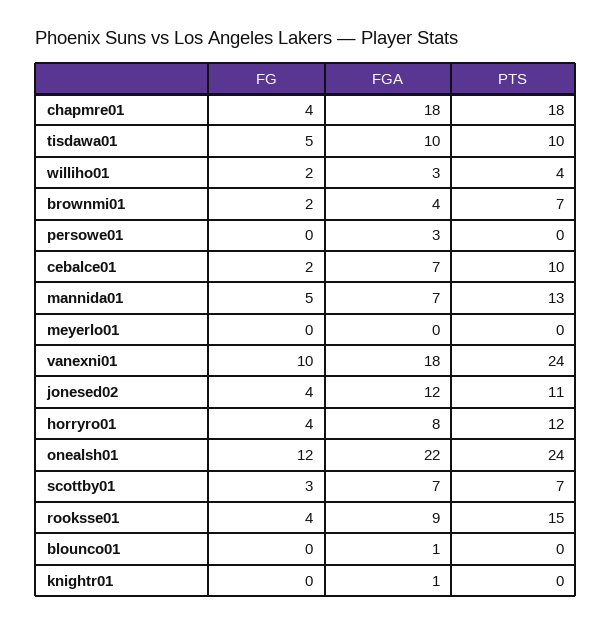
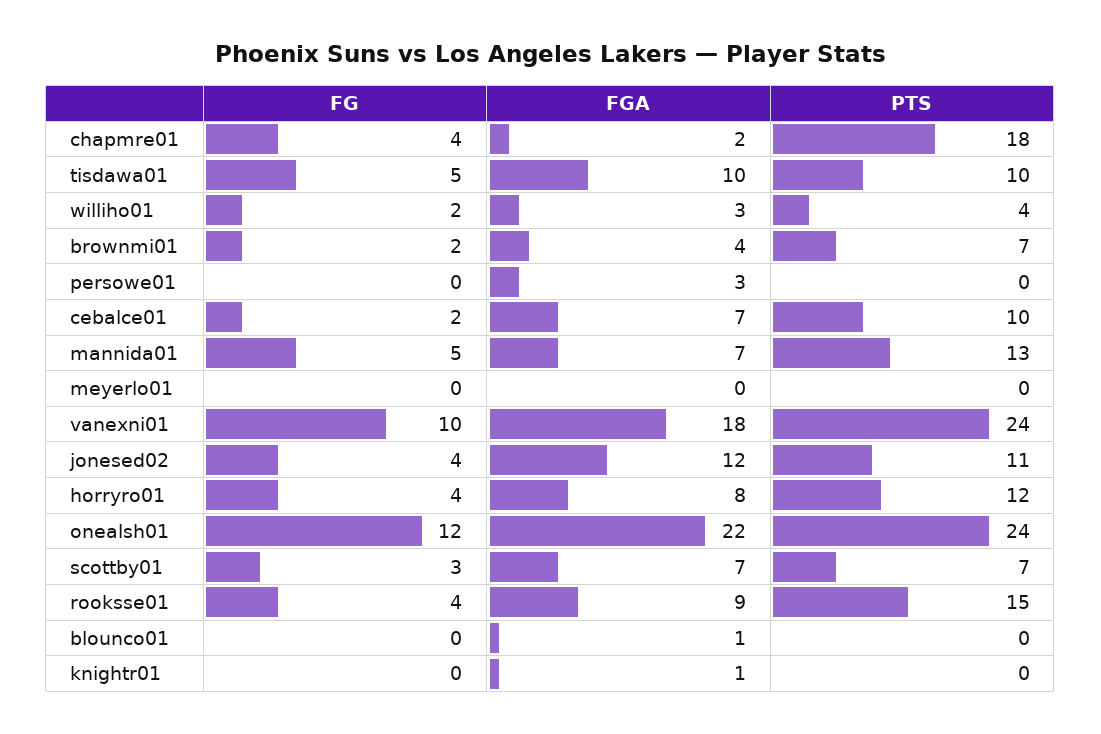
  {
    "FG": {
      "chapmre01": 4,
      "tisdawa01": 5,
      "williho01": 2,
      "brownmi01": 2,
      "persowe01": 0,
      "cebalce01": 2,
      "mannida01": 5,
      "meyerlo01": 0,
      "vanexni01": 10,
      "jonesed02": 4,
      "horryro01": 4,
      "onealsh01": 12,
      "scottby01": 3,
      "rooksse01": 4,
      "blounco01": 0,
      "knightr01": 0
    },
    "FGA": {
-     "chapmre01": 18,
+     "chapmre01": 2,
      "tisdawa01": 10,
      "williho01": 3,
      "brownmi01": 4,
      "persowe01": 3,
      "cebalce01": 7,
      "mannida01": 7,
      "meyerlo01": 0,
      "vanexni01": 18,
      "jonesed02": 12,
      "horryro01": 8,
      "onealsh01": 22,
      "scottby01": 7,
      "rooksse01": 9,
      "blounco01": 1,
      "knightr01": 1
    },
    "PTS": {
      "chapmre01": 18,
      "tisdawa01": 10,
      "williho01": 4,
      "brownmi01": 7,
      "persowe01": 0,
      "cebalce01": 10,
      "mannida01": 13,
      "meyerlo01": 0,
      "vanexni01": 24,
      "jonesed02": 11,
      "horryro01": 12,
      "onealsh01": 24,
      "scottby01": 7,
      "rooksse01": 15,
      "blounco01": 0,
      "knightr01": 0
    }
  }

